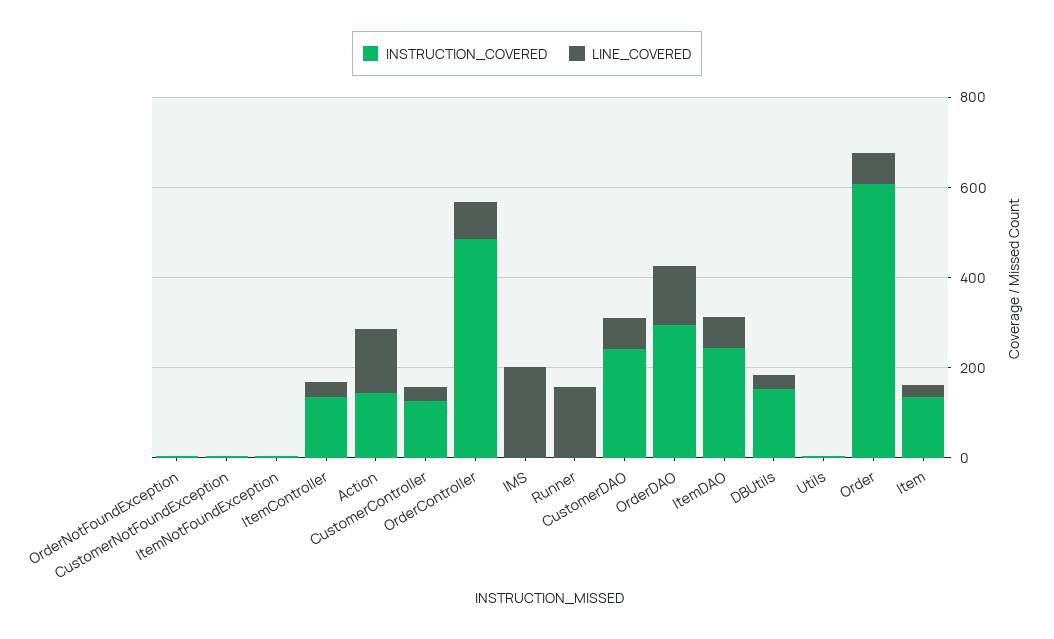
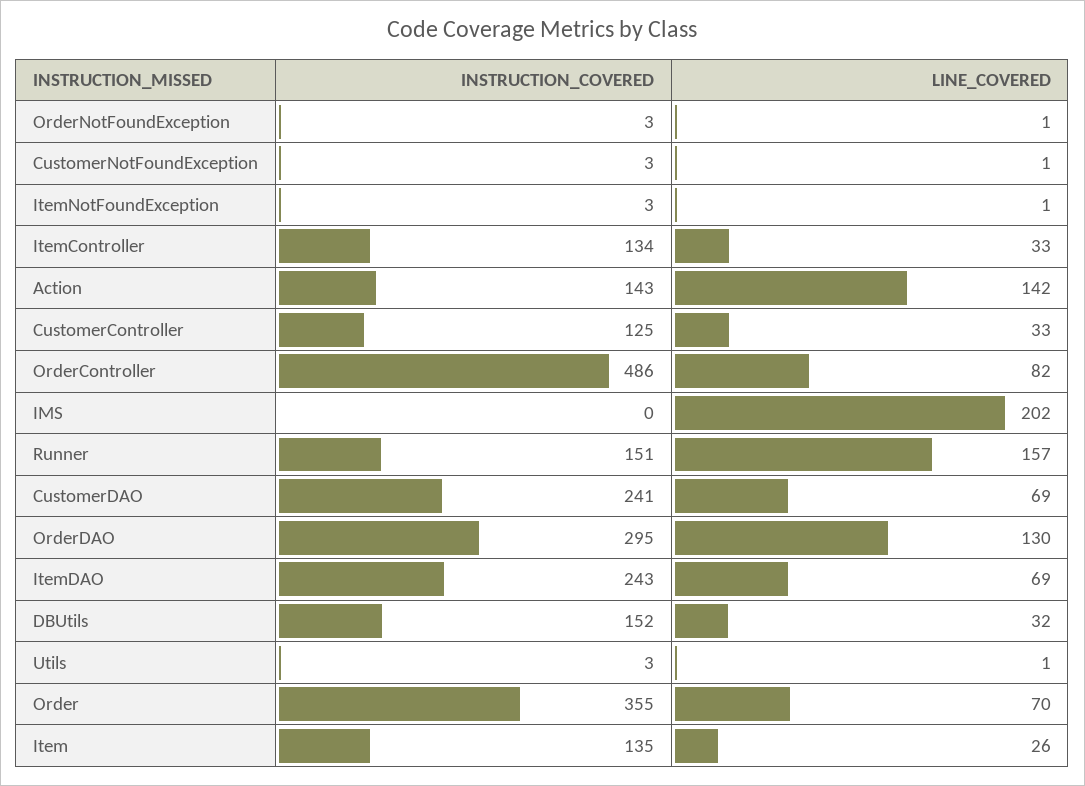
  {
    "INSTRUCTION_COVERED": {
      "OrderNotFoundException": 3,
      "CustomerNotFoundException": 3,
      "ItemNotFoundException": 3,
      "ItemController": 134,
      "Action": 143,
      "CustomerController": 125,
      "OrderController": 486,
      "IMS": 0,
-     "Runner": 0,
+     "Runner": 151,
      "CustomerDAO": 241,
      "OrderDAO": 295,
      "ItemDAO": 243,
      "DBUtils": 152,
      "Utils": 3,
-     "Order": 600,
+     "Order": 355,
      "Item": 135
    },
    "LINE_COVERED": {
      "OrderNotFoundException": 1,
      "CustomerNotFoundException": 1,
      "ItemNotFoundException": 1,
      "ItemController": 33,
      "Action": 142,
      "CustomerController": 33,
      "OrderController": 82,
      "IMS": 202,
      "Runner": 157,
      "CustomerDAO": 69,
      "OrderDAO": 130,
      "ItemDAO": 69,
      "DBUtils": 32,
      "Utils": 1,
      "Order": 70,
      "Item": 26
    }
  }

